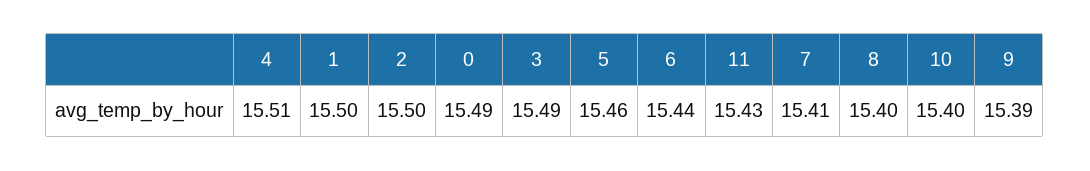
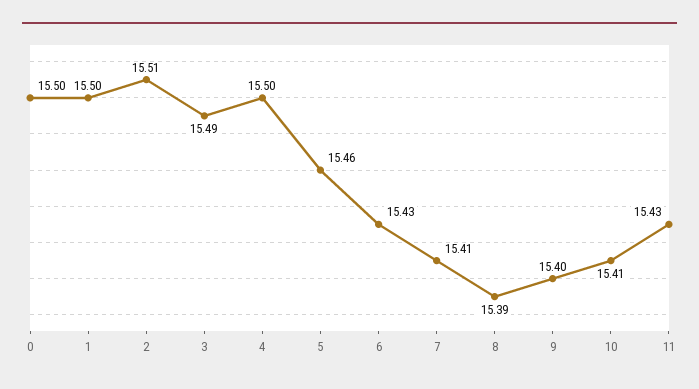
  {
-   "4": 15.51,
+   "4": 15.5,
    "1": 15.5,
-   "2": 15.5,
+   "2": 15.51,
-   "0": 15.49,
+   "0": 15.5,
    "3": 15.49,
    "5": 15.46,
-   "6": 15.44,
+   "6": 15.43,
    "11": 15.43,
    "7": 15.41,
-   "8": 15.4,
+   "8": 15.39,
-   "10": 15.4,
+   "10": 15.41,
-   "9": 15.39
+   "9": 15.4
  }

